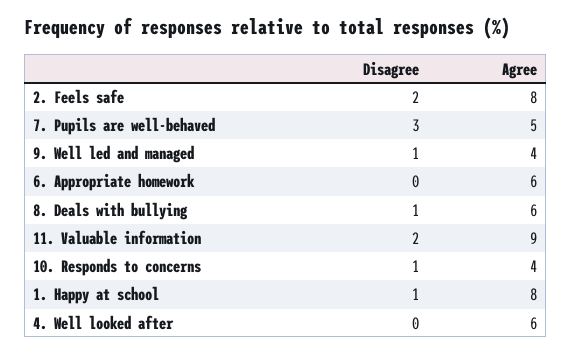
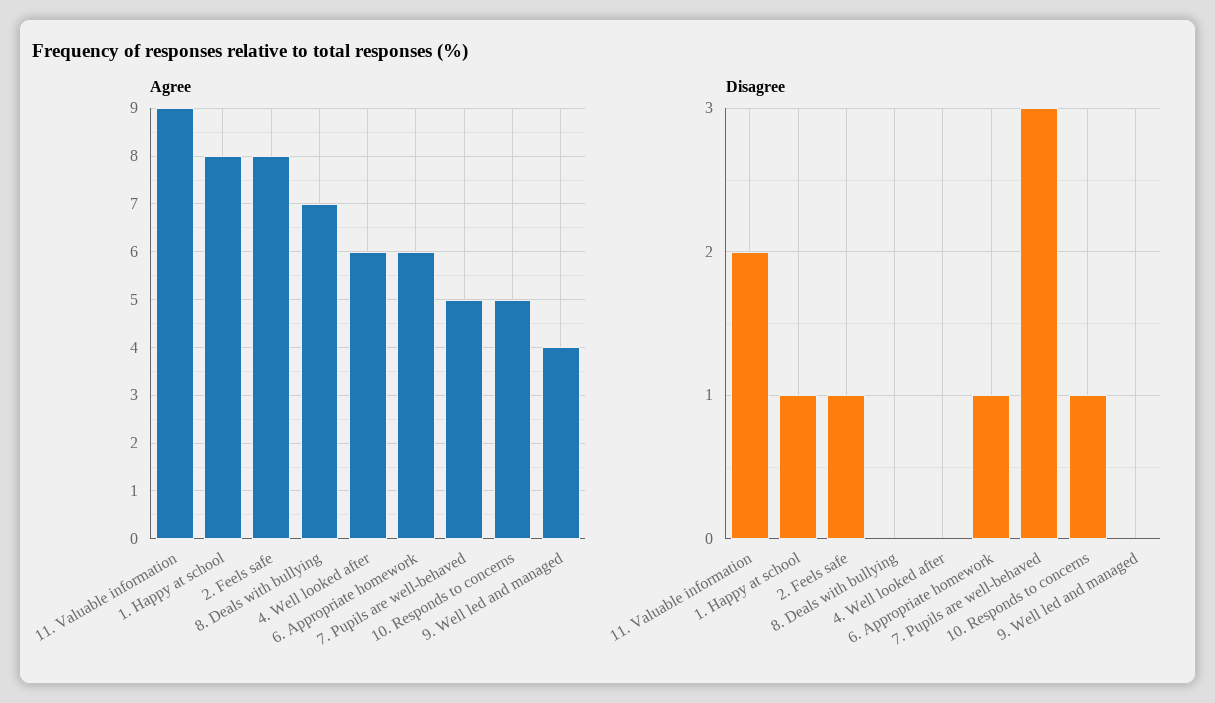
  {
    "Disagree": {
-     "2. Feels safe": 2,
+     "2. Feels safe": 1,
      "7. Pupils are well-behaved": 3,
-     "9. Well led and managed": 1,
+     "9. Well led and managed": 0,
-     "6. Appropriate homework": 0,
+     "6. Appropriate homework": 1,
-     "8. Deals with bullying": 1,
+     "8. Deals with bullying": 0,
      "11. Valuable information": 2,
      "10. Responds to concerns": 1,
      "1. Happy at school": 1,
      "4. Well looked after": 0
    },
    "Agree": {
      "2. Feels safe": 8,
      "7. Pupils are well-behaved": 5,
      "9. Well led and managed": 4,
      "6. Appropriate homework": 6,
-     "8. Deals with bullying": 6,
+     "8. Deals with bullying": 7,
      "11. Valuable information": 9,
-     "10. Responds to concerns": 4,
+     "10. Responds to concerns": 5,
      "1. Happy at school": 8,
      "4. Well looked after": 6
    }
  }

